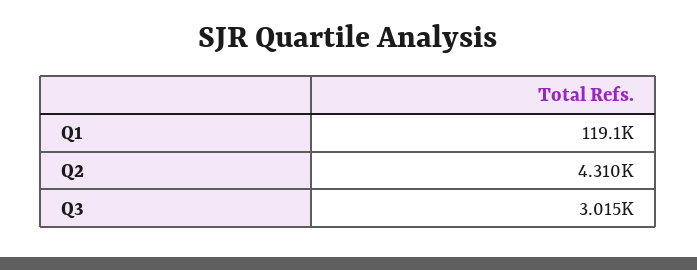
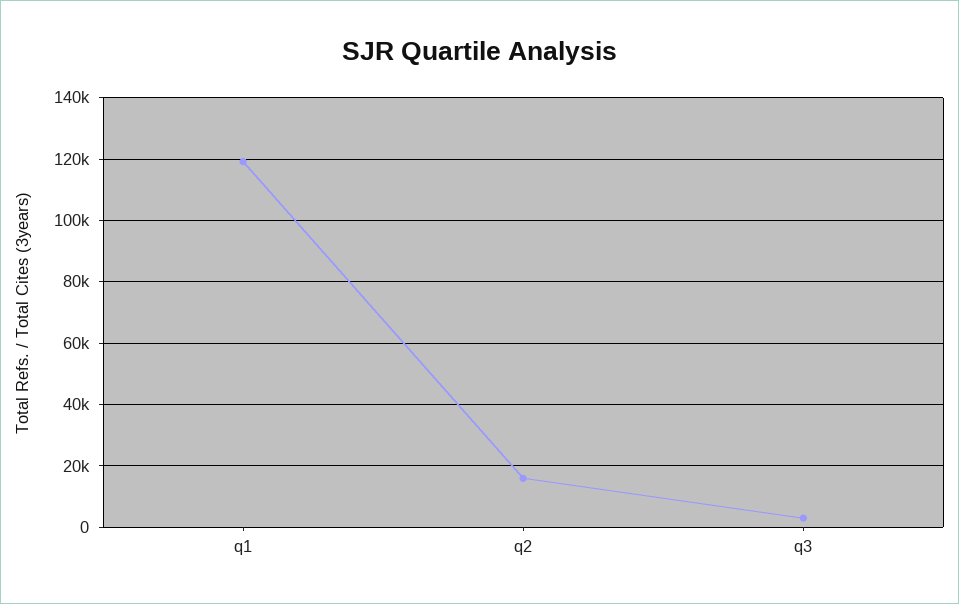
  {
    "Q1": 119100,
-   "Q2": 4310,
+   "Q2": 16000,
    "Q3": 3015
  }

